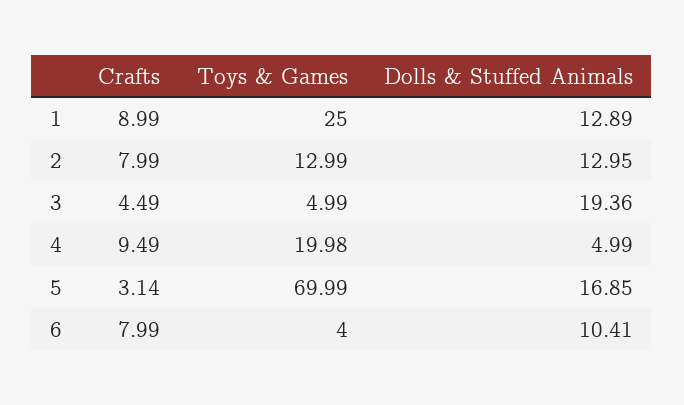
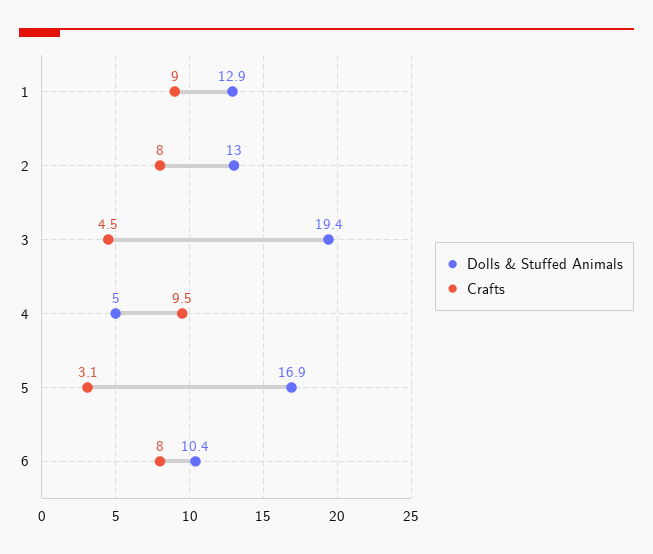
  {
    "Crafts": {
      "1": 8.99,
      "2": 7.99,
      "3": 4.49,
      "4": 9.49,
      "5": 3.14,
      "6": 7.99
    },
-   "Toys & Games": {
-     "1": 25,
-     "2": 12.99,
-     "3": 4.99,
-     "4": 19.98,
-     "5": 69.99,
-     "6": 4
-   },
    "Dolls & Stuffed Animals": {
      "1": 12.89,
      "2": 12.95,
      "3": 19.36,
      "4": 4.99,
      "5": 16.85,
      "6": 10.41
    }
  }

